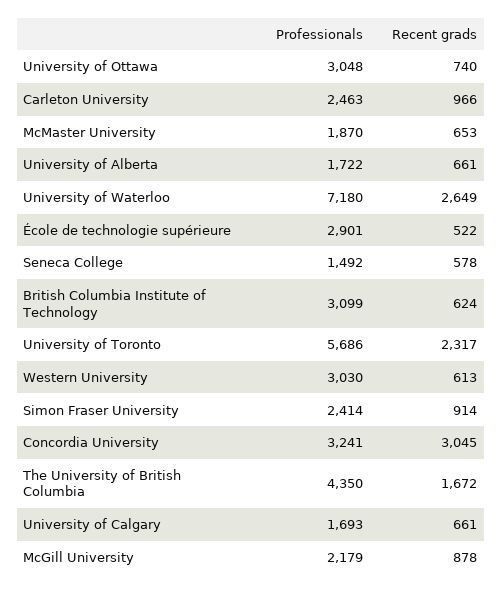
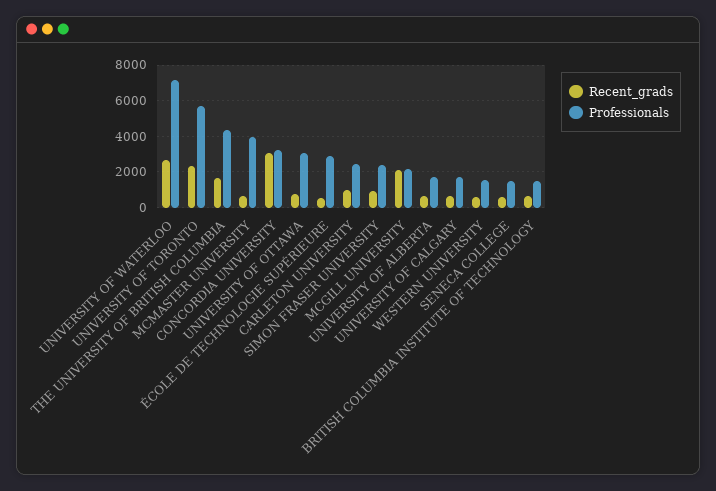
  {
    "Professionals": {
      "University of Ottawa": 3048,
      "Carleton University": 2463,
-     "McMaster University": 1870,
+     "McMaster University": 4000,
      "University of Alberta": 1722,
      "University of Waterloo": 7180,
      "École de technologie supérieure": 2901,
      "Seneca College": 1492,
-     "British Columbia Institute of Technology": 3099,
+     "British Columbia Institute of Technology": 1500,
      "University of Toronto": 5686,
-     "Western University": 3030,
+     "Western University": 1500,
      "Simon Fraser University": 2414,
      "Concordia University": 3241,
      "The University of British Columbia": 4350,
      "University of Calgary": 1693,
      "McGill University": 2179
    },
    "Recent grads": {
      "University of Ottawa": 740,
      "Carleton University": 966,
      "McMaster University": 653,
      "University of Alberta": 661,
      "University of Waterloo": 2649,
      "École de technologie supérieure": 522,
      "Seneca College": 578,
      "British Columbia Institute of Technology": 624,
      "University of Toronto": 2317,
      "Western University": 613,
      "Simon Fraser University": 914,
      "Concordia University": 3045,
      "The University of British Columbia": 1672,
      "University of Calgary": 661,
-     "McGill University": 878
+     "McGill University": 2000
    }
  }

